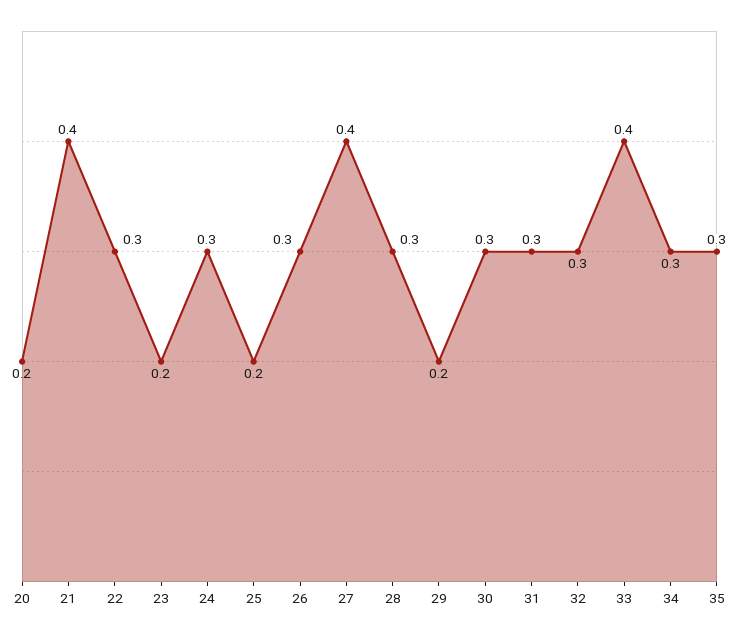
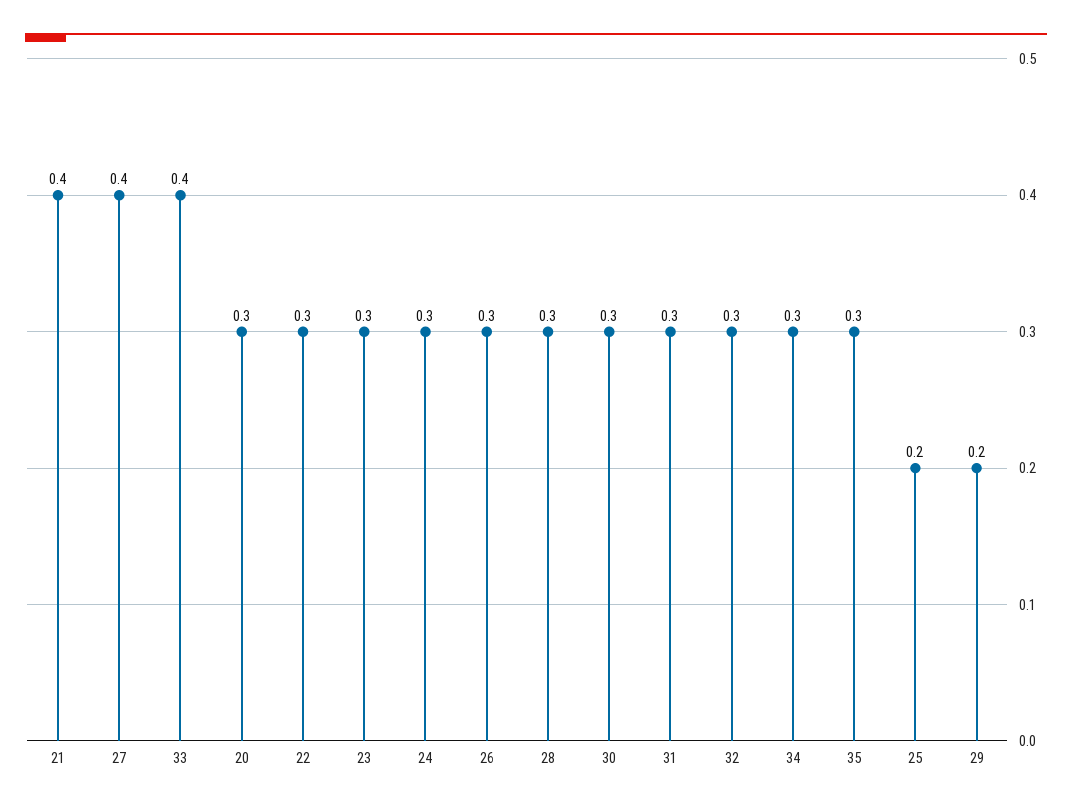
  {
-   "20": 0.2,
+   "20": 0.3,
    "21": 0.4,
    "22": 0.3,
-   "23": 0.2,
+   "23": 0.3,
    "24": 0.3,
    "25": 0.2,
    "26": 0.3,
    "27": 0.4,
    "28": 0.3,
    "29": 0.2,
    "30": 0.3,
    "31": 0.3,
    "32": 0.3,
    "33": 0.4,
    "34": 0.3,
    "35": 0.3
  }

